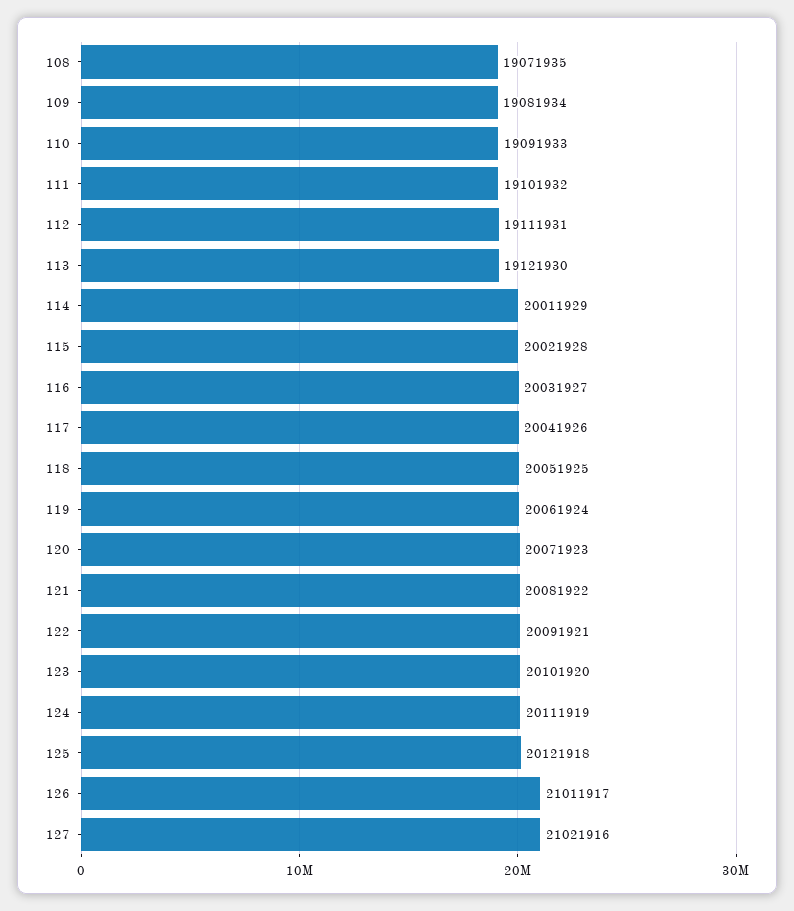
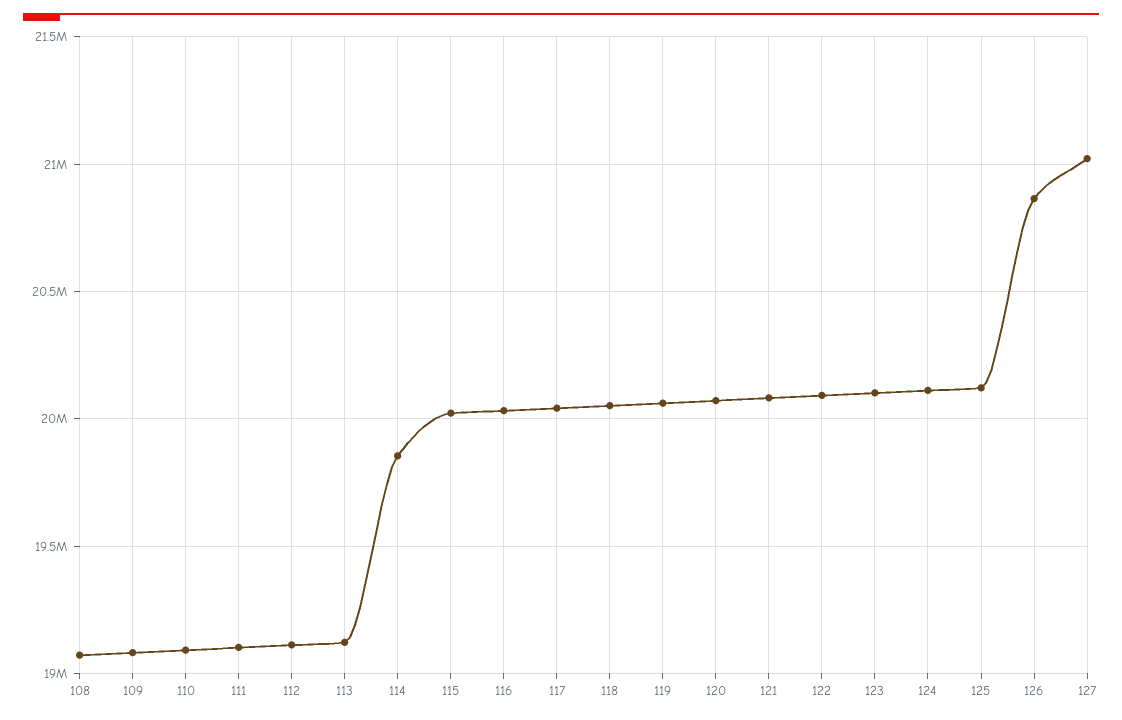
  {
    "108": 19071935,
    "109": 19081934,
    "110": 19091933,
    "111": 19101932,
    "112": 19111931,
    "113": 19121930,
-   "114": 20011929,
+   "114": 19850000,
    "115": 20021928,
    "116": 20031927,
    "117": 20041926,
    "118": 20051925,
    "119": 20061924,
    "120": 20071923,
    "121": 20081922,
    "122": 20091921,
    "123": 20101920,
    "124": 20111919,
    "125": 20121918,
-   "126": 21011917,
+   "126": 20850000,
    "127": 21021916
  }

